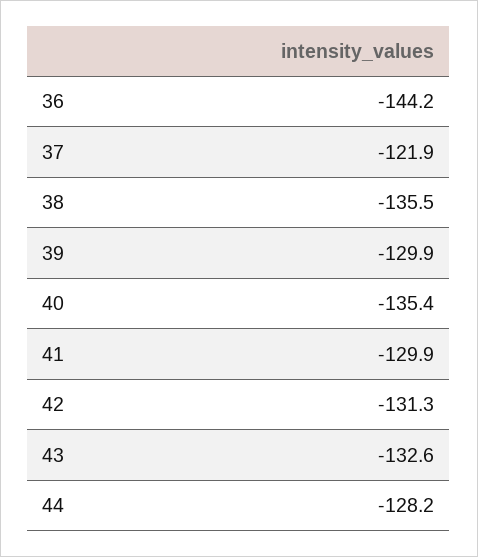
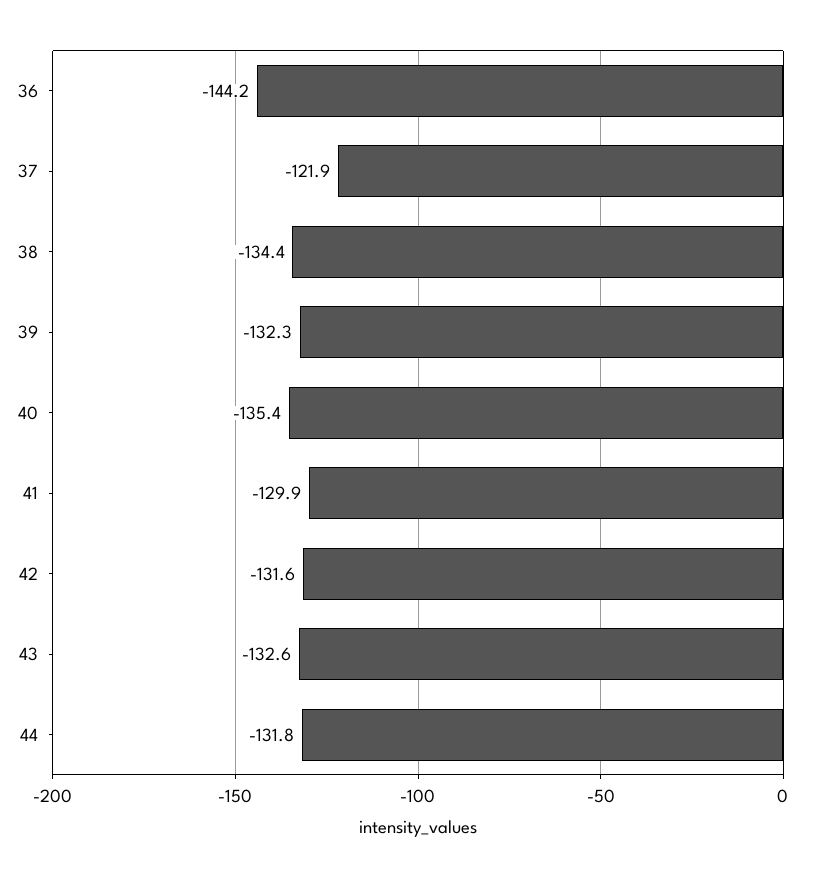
  {
    "36": -144.2,
    "37": -121.9,
-   "38": -135.5,
+   "38": -134.4,
-   "39": -129.9,
+   "39": -132.3,
    "40": -135.4,
    "41": -129.9,
-   "42": -131.3,
+   "42": -131.6,
    "43": -132.6,
-   "44": -128.2
+   "44": -131.8
  }

